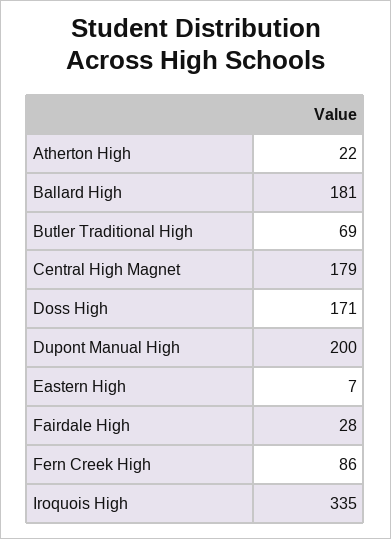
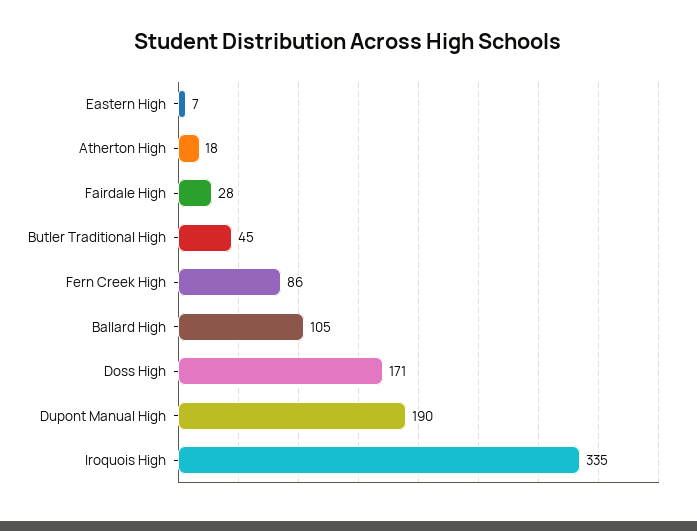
  {
-   "Atherton High": 22,
+   "Atherton High": 18,
-   "Ballard High": 181,
+   "Ballard High": 105,
-   "Butler Traditional High": 69,
+   "Butler Traditional High": 45,
-   "Central High Magnet": 179,
    "Doss High": 171,
-   "Dupont Manual High": 200,
+   "Dupont Manual High": 190,
    "Eastern High": 7,
    "Fairdale High": 28,
    "Fern Creek High": 86,
    "Iroquois High": 335
  }

